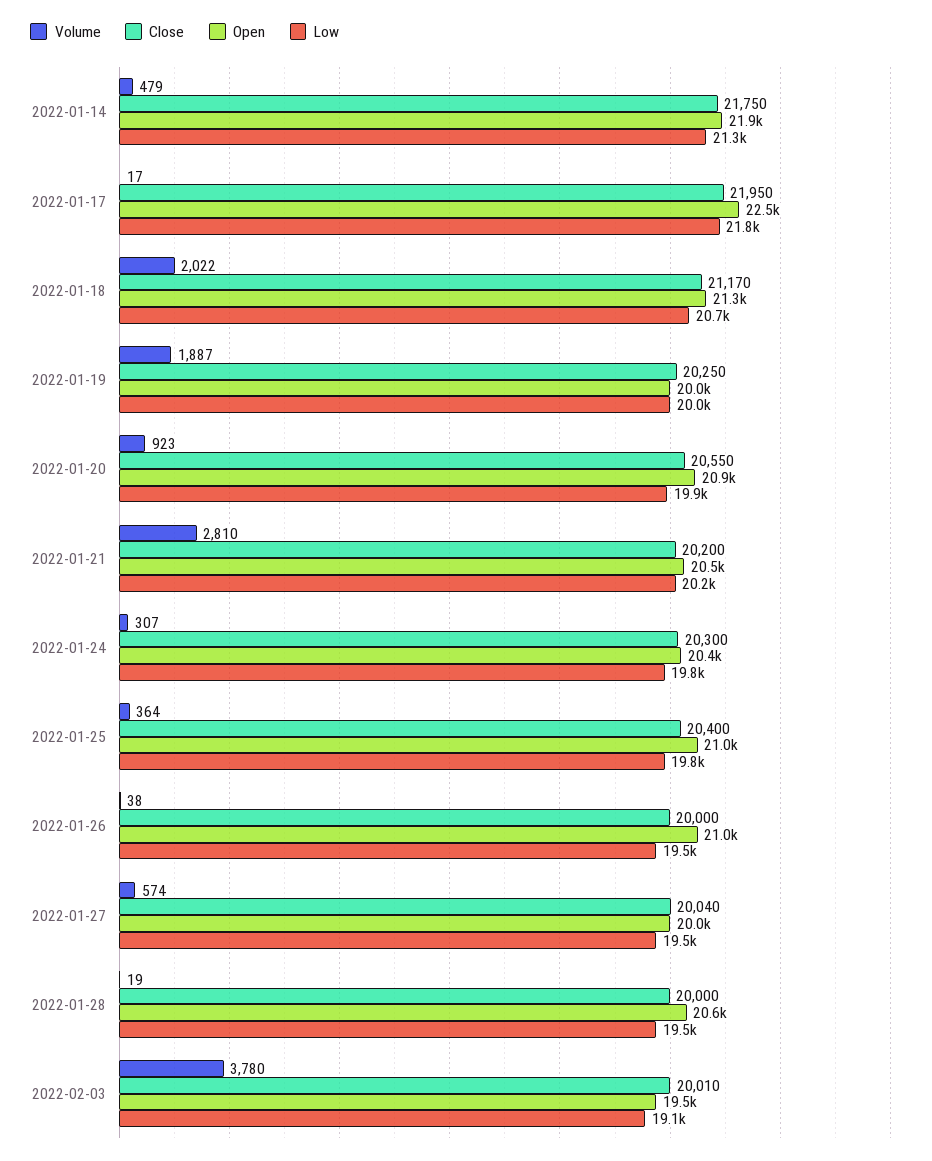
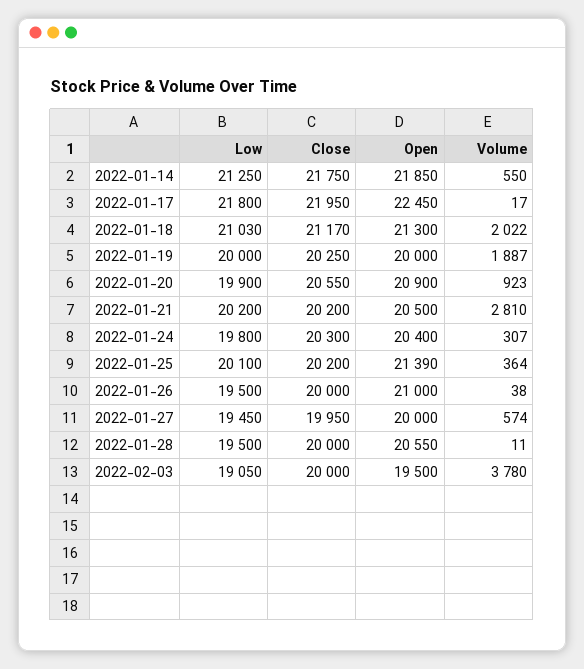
  {
    "Volume": {
-     "2022-01-14": 479,
+     "2022-01-14": 550,
      "2022-01-17": 17,
      "2022-01-18": 2022,
      "2022-01-19": 1887,
      "2022-01-20": 923,
      "2022-01-21": 2810,
      "2022-01-24": 307,
      "2022-01-25": 364,
      "2022-01-26": 38,
      "2022-01-27": 574,
-     "2022-01-28": 19,
+     "2022-01-28": 11,
      "2022-02-03": 3780
    },
    "Close": {
      "2022-01-14": 21750,
      "2022-01-17": 21950,
      "2022-01-18": 21170,
      "2022-01-19": 20250,
      "2022-01-20": 20550,
      "2022-01-21": 20200,
      "2022-01-24": 20300,
-     "2022-01-25": 20400,
+     "2022-01-25": 20200,
      "2022-01-26": 20000,
-     "2022-01-27": 20040,
+     "2022-01-27": 19950,
      "2022-01-28": 20000,
-     "2022-02-03": 20010
+     "2022-02-03": 20000
    },
    "Open": {
      "2022-01-14": 21850,
      "2022-01-17": 22450,
      "2022-01-18": 21300,
      "2022-01-19": 20000,
      "2022-01-20": 20900,
      "2022-01-21": 20500,
      "2022-01-24": 20400,
-     "2022-01-25": 21000,
+     "2022-01-25": 21390,
      "2022-01-26": 21000,
      "2022-01-27": 20000,
      "2022-01-28": 20550,
      "2022-02-03": 19500
    },
    "Low": {
      "2022-01-14": 21250,
      "2022-01-17": 21800,
-     "2022-01-18": 20700,
+     "2022-01-18": 21030,
      "2022-01-19": 20000,
      "2022-01-20": 19900,
      "2022-01-21": 20200,
      "2022-01-24": 19800,
-     "2022-01-25": 19800,
+     "2022-01-25": 20100,
      "2022-01-26": 19500,
      "2022-01-27": 19450,
      "2022-01-28": 19500,
      "2022-02-03": 19050
    }
  }

